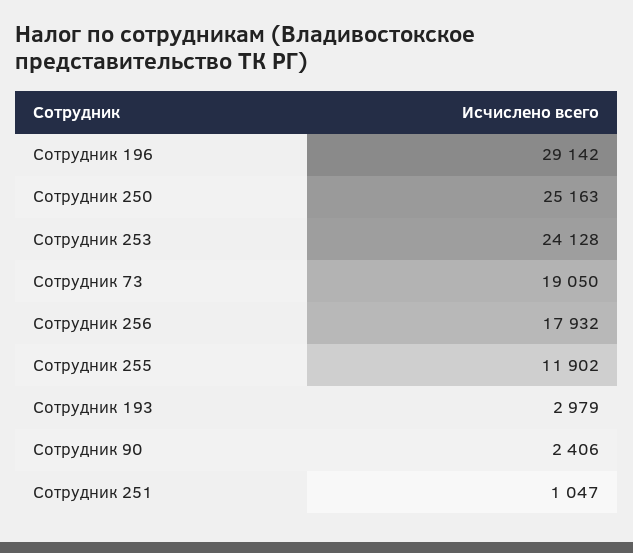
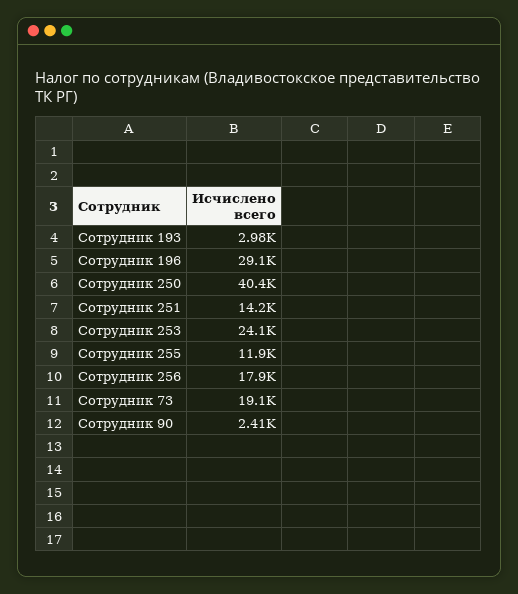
  {
    "Сотрудник 196": 29142,
-   "Сотрудник 250": 25163,
+   "Сотрудник 250": 40400,
    "Сотрудник 253": 24128,
    "Сотрудник 73": 19050,
    "Сотрудник 256": 17932,
    "Сотрудник 255": 11902,
    "Сотрудник 193": 2979,
    "Сотрудник 90": 2406,
-   "Сотрудник 251": 1047
+   "Сотрудник 251": 14200
  }

